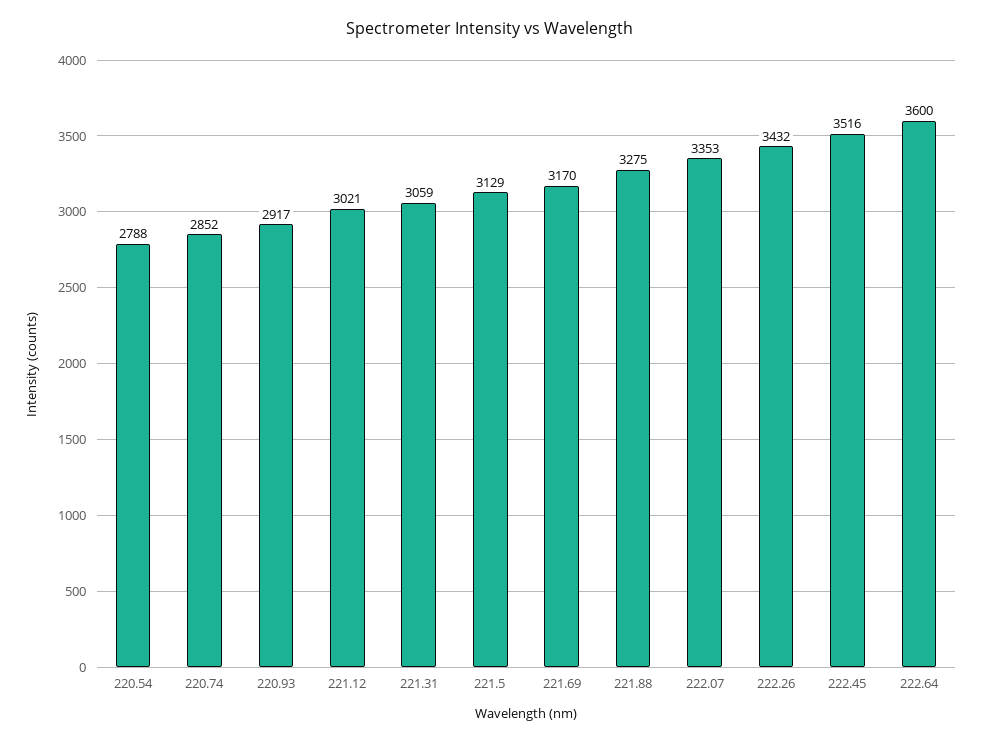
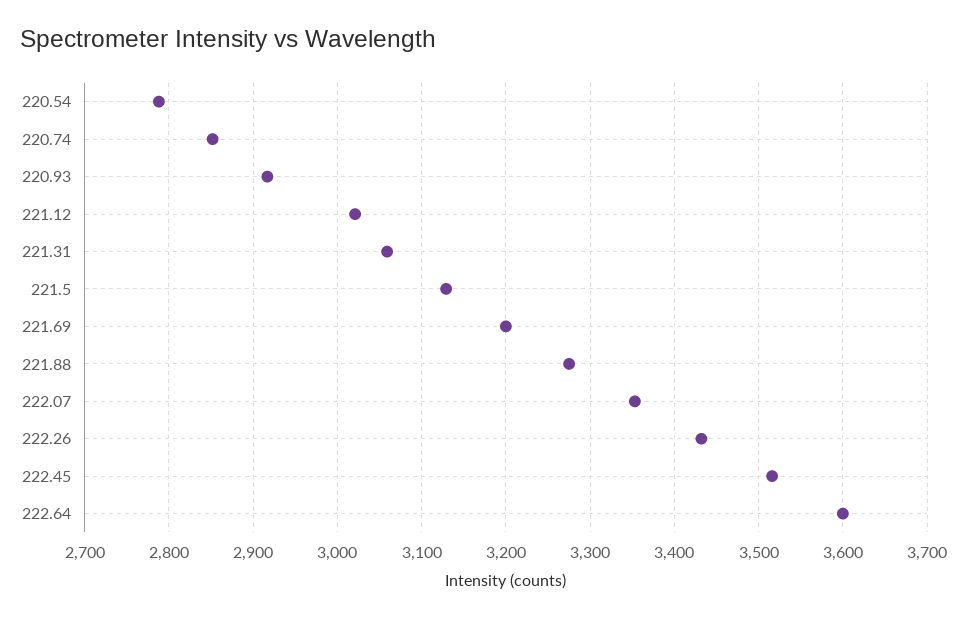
  {
    "220.54": 2788,
    "220.74": 2852,
    "220.93": 2917,
    "221.12": 3021,
    "221.31": 3059,
    "221.5": 3129,
-   "221.69": 3170,
+   "221.69": 3200,
    "221.88": 3275,
    "222.07": 3353,
    "222.26": 3432,
    "222.45": 3516,
    "222.64": 3600
  }

